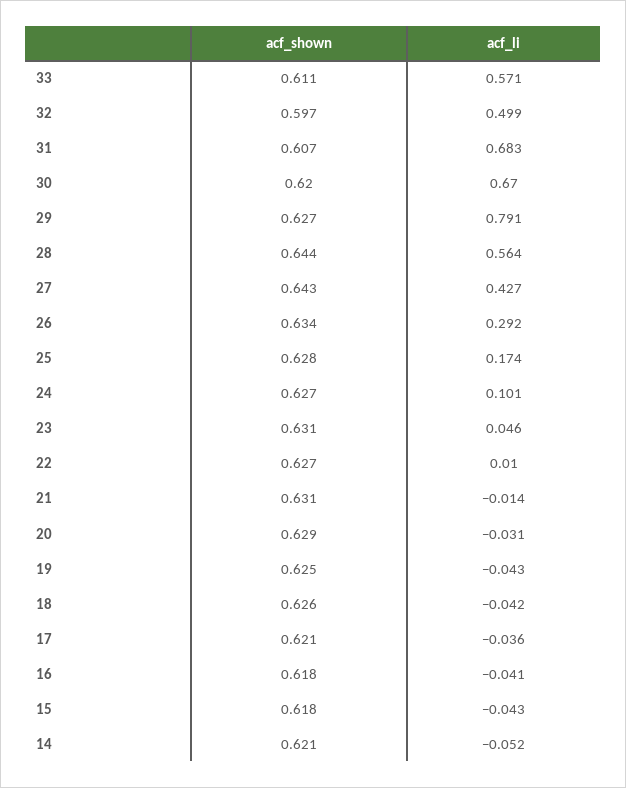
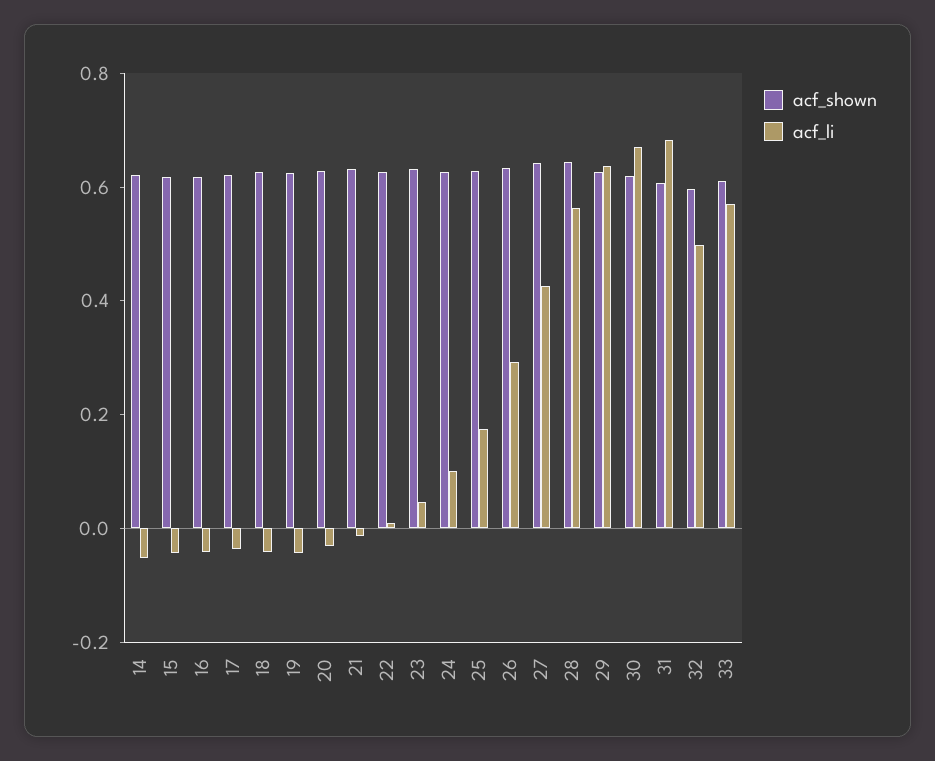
  {
    "acf_shown": {
      "33": 0.611,
      "32": 0.597,
      "31": 0.607,
      "30": 0.62,
      "29": 0.627,
      "28": 0.644,
      "27": 0.643,
      "26": 0.634,
      "25": 0.628,
      "24": 0.627,
      "23": 0.631,
      "22": 0.627,
      "21": 0.631,
      "20": 0.629,
      "19": 0.625,
      "18": 0.626,
      "17": 0.621,
      "16": 0.618,
      "15": 0.618,
      "14": 0.621
    },
    "acf_li": {
      "33": 0.571,
      "32": 0.499,
      "31": 0.683,
      "30": 0.67,
-     "29": 0.791,
+     "29": 0.65,
      "28": 0.564,
      "27": 0.427,
      "26": 0.292,
      "25": 0.174,
      "24": 0.101,
      "23": 0.046,
      "22": 0.01,
      "21": -0.014,
      "20": -0.031,
      "19": -0.043,
      "18": -0.042,
      "17": -0.036,
      "16": -0.041,
      "15": -0.043,
      "14": -0.052
    }
  }

